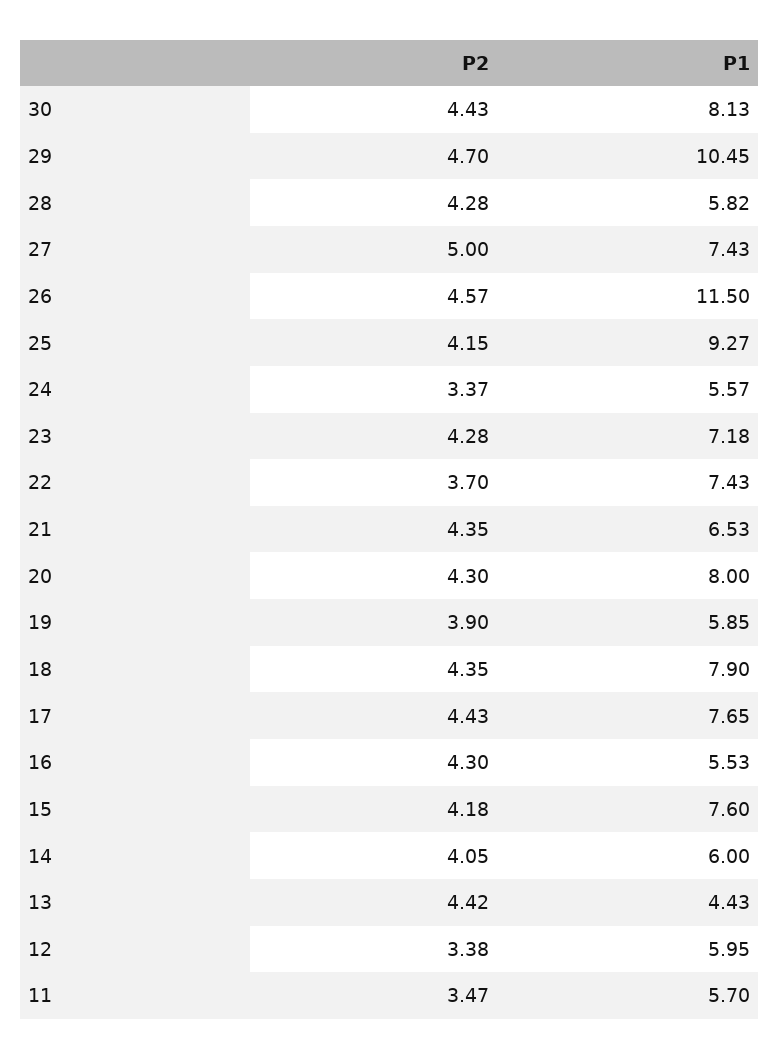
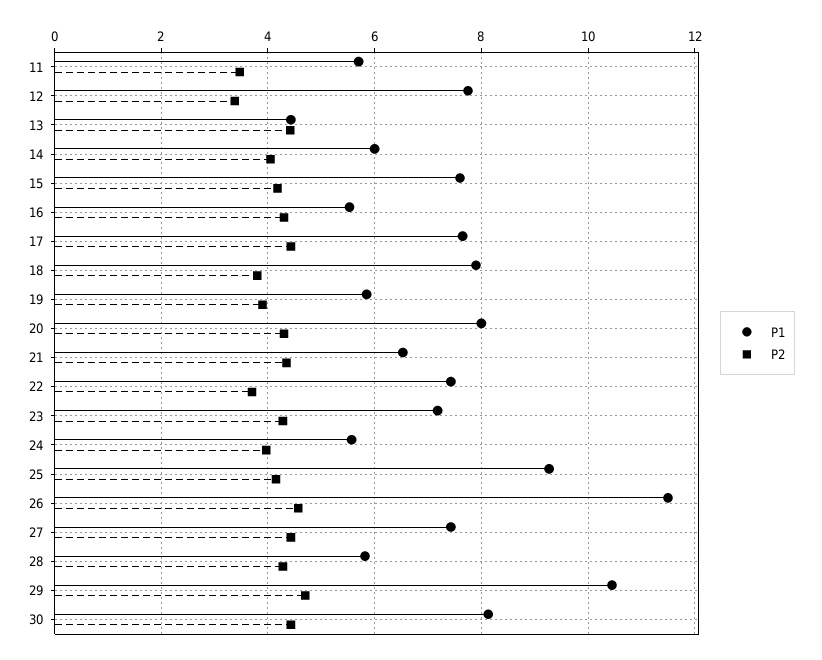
  {
    "P2": {
      "30": 4.43,
      "29": 4.7,
      "28": 4.28,
-     "27": 5,
+     "27": 4.4,
      "26": 4.57,
      "25": 4.15,
-     "24": 3.37,
+     "24": 4,
      "23": 4.28,
      "22": 3.7,
      "21": 4.35,
      "20": 4.3,
      "19": 3.9,
-     "18": 4.35,
+     "18": 3.8,
      "17": 4.43,
      "16": 4.3,
      "15": 4.18,
      "14": 4.05,
      "13": 4.42,
      "12": 3.38,
      "11": 3.47
    },
    "P1": {
      "30": 8.13,
      "29": 10.45,
      "28": 5.82,
      "27": 7.43,
      "26": 11.5,
      "25": 9.27,
      "24": 5.57,
      "23": 7.18,
      "22": 7.43,
      "21": 6.53,
      "20": 8,
      "19": 5.85,
      "18": 7.9,
      "17": 7.65,
      "16": 5.53,
      "15": 7.6,
      "14": 6,
      "13": 4.43,
-     "12": 5.95,
+     "12": 7.8,
      "11": 5.7
    }
  }

